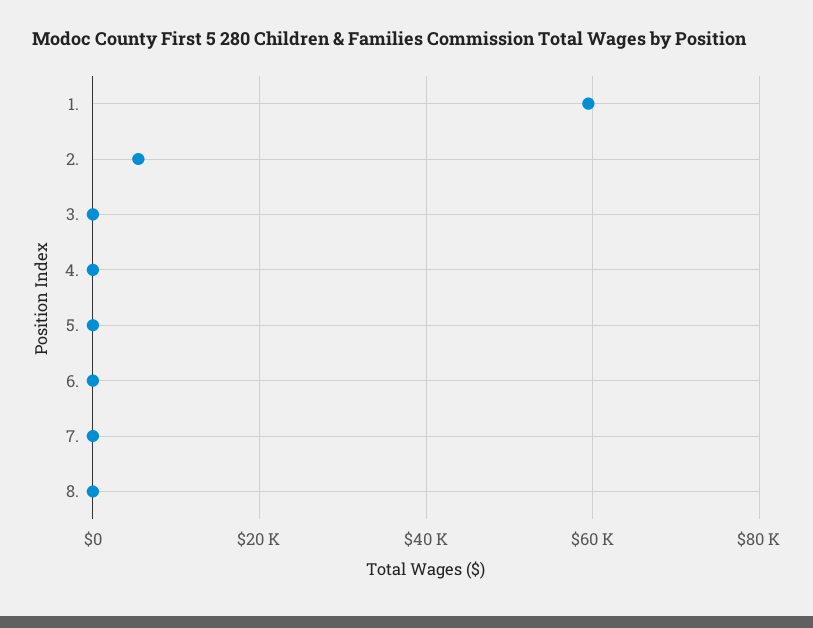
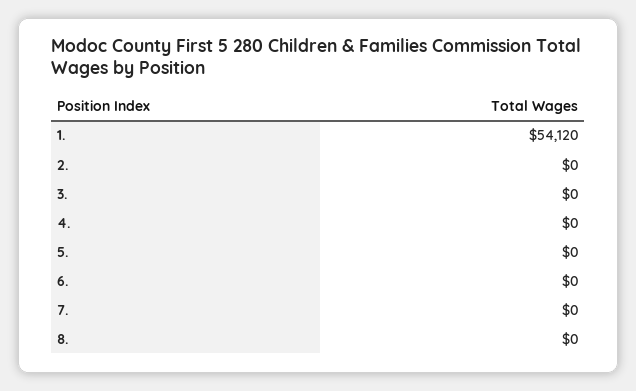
  {
-   "1.": 60000,
+   "1.": 54120,
-   "2.": 6000,
+   "2.": 0,
    "3.": 0,
    "4.": 0,
    "5.": 0,
    "6.": 0,
    "7.": 0,
    "8.": 0
  }

